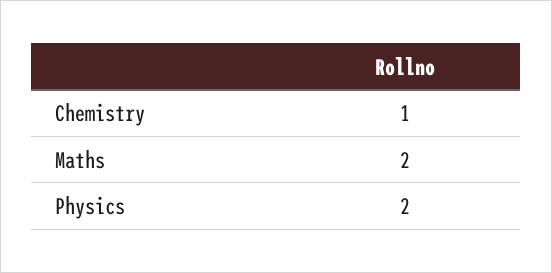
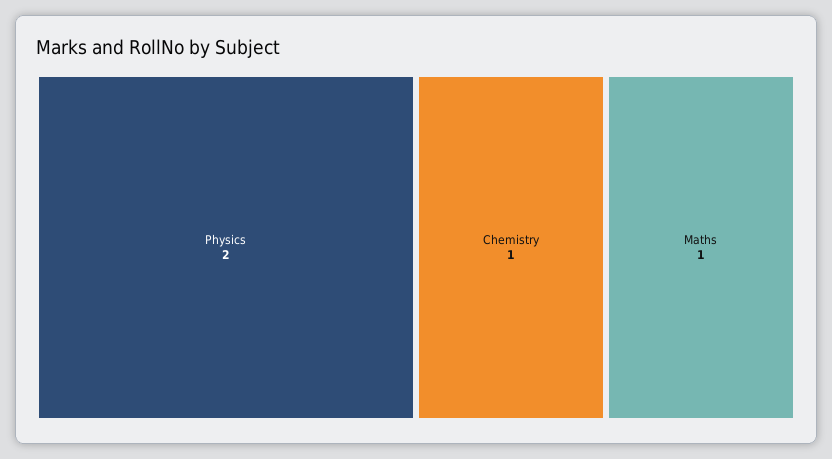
  {
    "Chemistry": 1,
-   "Maths": 2,
+   "Maths": 1,
    "Physics": 2
  }

